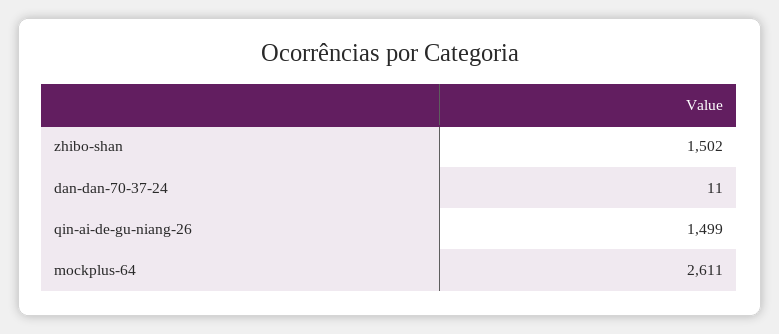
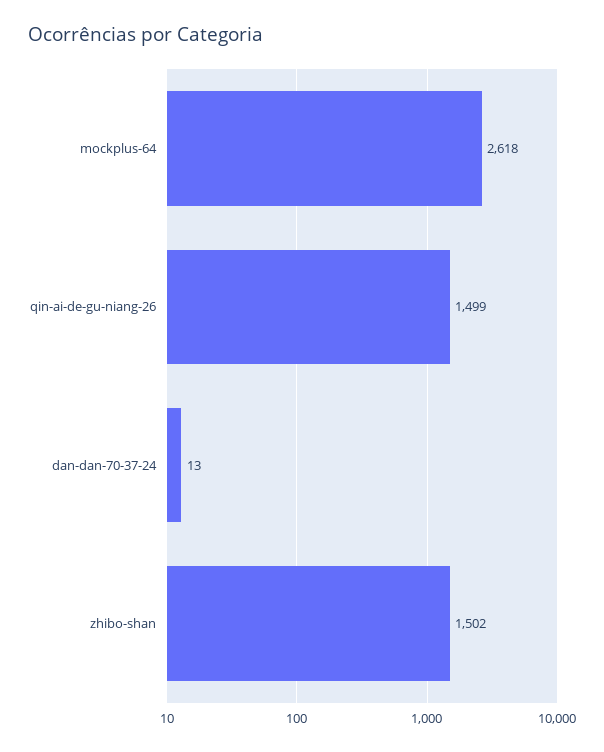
  {
    "zhibo-shan": 1502,
-   "dan-dan-70-37-24": 11,
+   "dan-dan-70-37-24": 13,
    "qin-ai-de-gu-niang-26": 1499,
-   "mockplus-64": 2611
+   "mockplus-64": 2618
  }

